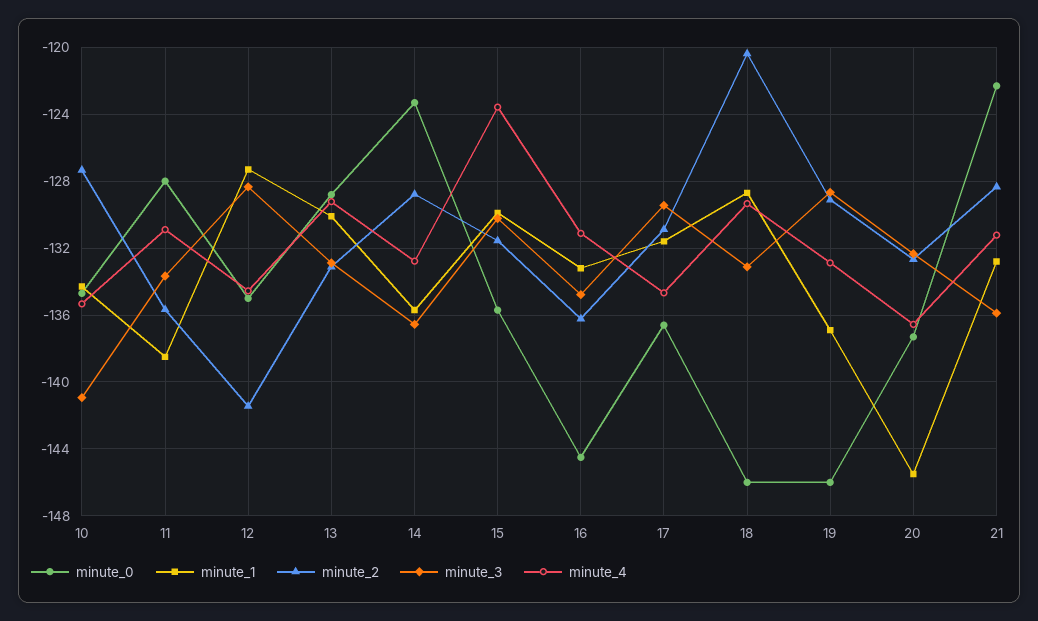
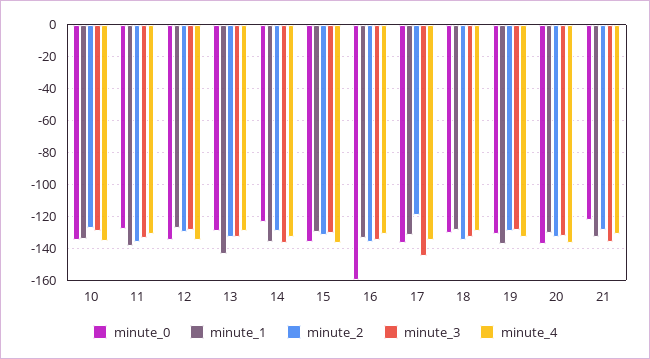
  {
    "minute_0": {
      "10": -134.5,
      "11": -128,
      "12": -135,
      "13": -129,
      "14": -123.5,
      "15": -135.5,
-     "16": -144.5,
+     "16": -160,
      "17": -136.5,
-     "18": -146,
+     "18": -130,
-     "19": -146,
+     "19": -130,
      "20": -137.5,
      "21": -122.5
    },
    "minute_1": {
      "10": -134.5,
      "11": -138.5,
      "12": -127.5,
-     "13": -130,
+     "13": -145,
      "14": -135.5,
      "15": -130,
      "16": -133,
      "17": -131.5,
      "18": -128.5,
      "19": -137,
-     "20": -145.5,
+     "20": -130,
      "21": -133
    },
    "minute_2": {
      "10": -127.5,
      "11": -135.5,
-     "12": -141.5,
+     "12": -130,
      "13": -133,
      "14": -129,
      "15": -131.5,
      "16": -136,
-     "17": -131,
+     "17": -120,
-     "18": -120.5,
+     "18": -135,
      "19": -129,
      "20": -132.5,
      "21": -128.5
    },
    "minute_3": {
-     "10": -141,
+     "10": -130,
      "11": -133.5,
      "12": -128.5,
      "13": -133,
      "14": -136.5,
      "15": -130,
      "16": -135,
-     "17": -129.5,
+     "17": -145,
      "18": -133,
      "19": -128.5,
      "20": -132.5,
      "21": -136
    },
    "minute_4": {
      "10": -135.5,
      "11": -131,
      "12": -134.5,
      "13": -129,
      "14": -133,
-     "15": -123.5,
+     "15": -135,
      "16": -131,
      "17": -134.5,
      "18": -129.5,
      "19": -133,
      "20": -136.5,
      "21": -131
    }
  }

